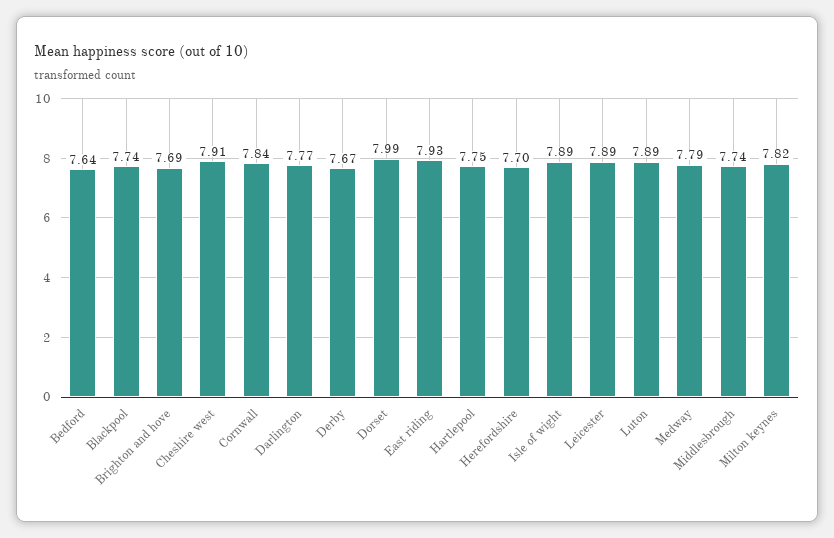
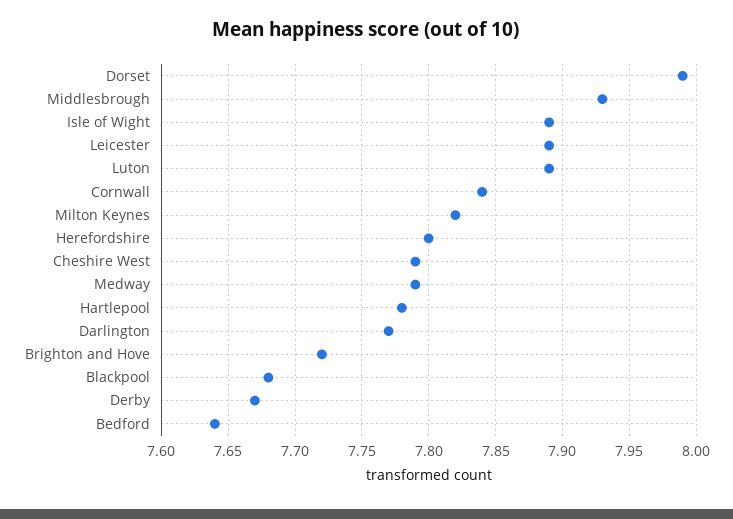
  {
    "Bedford": 7.64,
-   "Blackpool": 7.74,
+   "Blackpool": 7.68,
-   "Brighton and hove": 7.69,
+   "Brighton and hove": 7.72,
-   "Cheshire west": 7.91,
+   "Cheshire west": 7.79,
    "Cornwall": 7.84,
    "Darlington": 7.77,
    "Derby": 7.67,
    "Dorset": 7.99,
-   "East riding": 7.93,
-   "Hartlepool": 7.75,
+   "Hartlepool": 7.78,
-   "Herefordshire": 7.7,
+   "Herefordshire": 7.8,
    "Isle of wight": 7.89,
    "Leicester": 7.89,
    "Luton": 7.89,
    "Medway": 7.79,
-   "Middlesbrough": 7.74,
+   "Middlesbrough": 7.93,
    "Milton keynes": 7.82
  }

